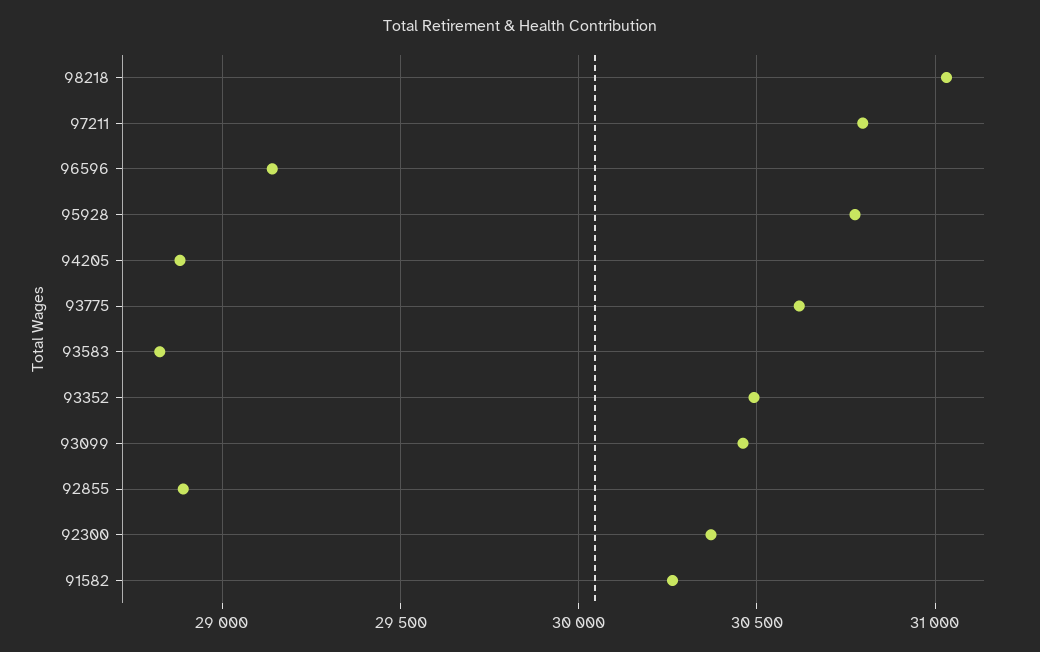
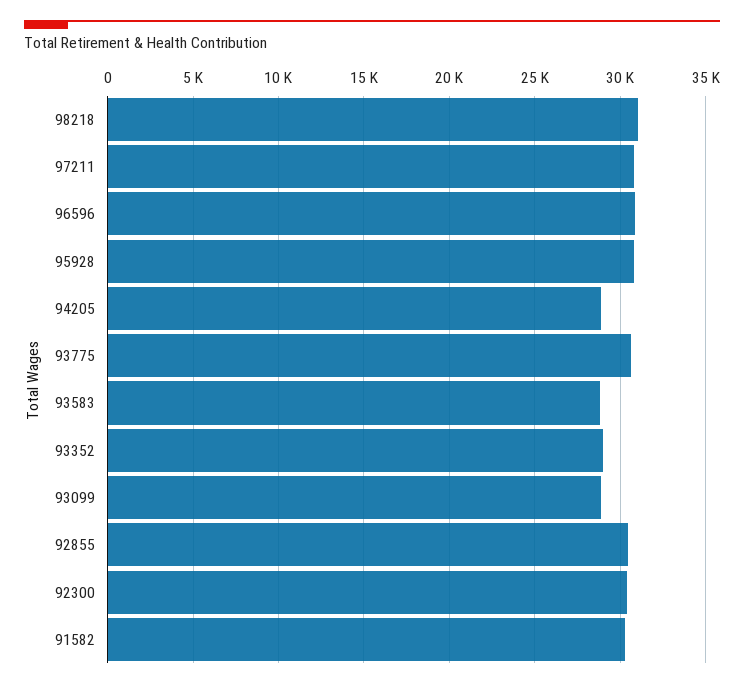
  {
    "98218": 31050,
    "97211": 30800,
-   "96596": 29150,
+   "96596": 31000,
    "95928": 30800,
    "94205": 28900,
    "93775": 30600,
    "93583": 28800,
-   "93352": 30500,
+   "93352": 29000,
-   "93099": 30450,
+   "93099": 29000,
-   "92855": 28900,
+   "92855": 30500,
    "92300": 30350,
    "91582": 30250
  }

